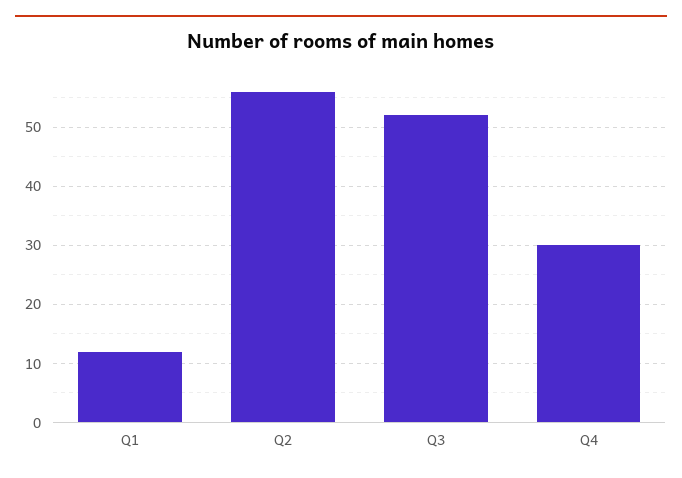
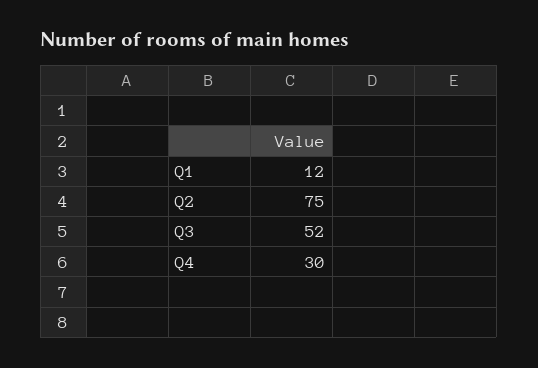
  {
    "Q1": 12,
-   "Q2": 55,
+   "Q2": 75,
    "Q3": 52,
    "Q4": 30
  }

